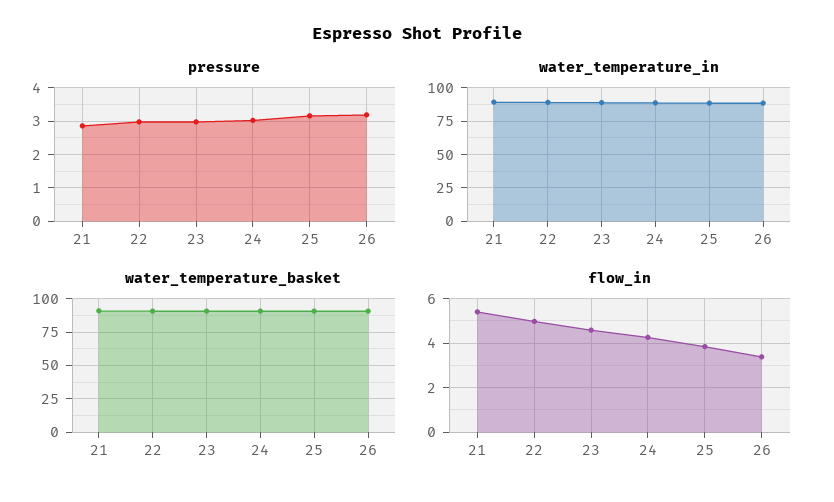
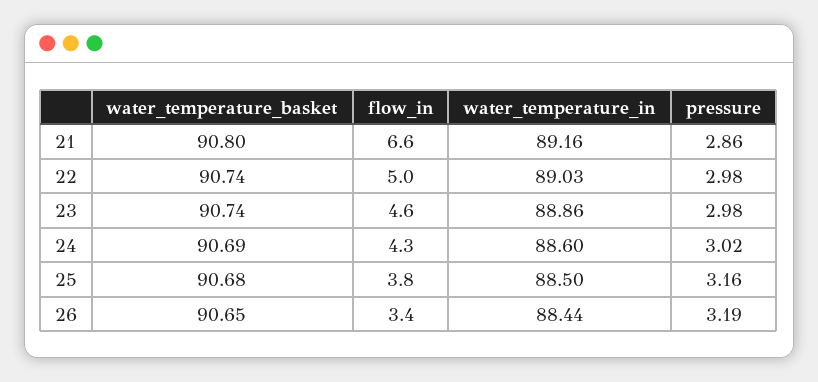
  {
    "pressure": {
      "21": 2.86,
      "22": 2.98,
      "23": 2.98,
      "24": 3.02,
      "25": 3.16,
      "26": 3.19
    },
    "water_temperature_in": {
      "21": 89.16,
      "22": 89.03,
      "23": 88.86,
      "24": 88.6,
      "25": 88.5,
      "26": 88.44
    },
    "water_temperature_basket": {
      "21": 90.8,
      "22": 90.74,
      "23": 90.74,
      "24": 90.69,
      "25": 90.68,
      "26": 90.65
    },
    "flow_in": {
-     "21": 5.5,
+     "21": 6.6,
      "22": 5,
      "23": 4.6,
      "24": 4.3,
      "25": 3.8,
      "26": 3.4
    }
  }

